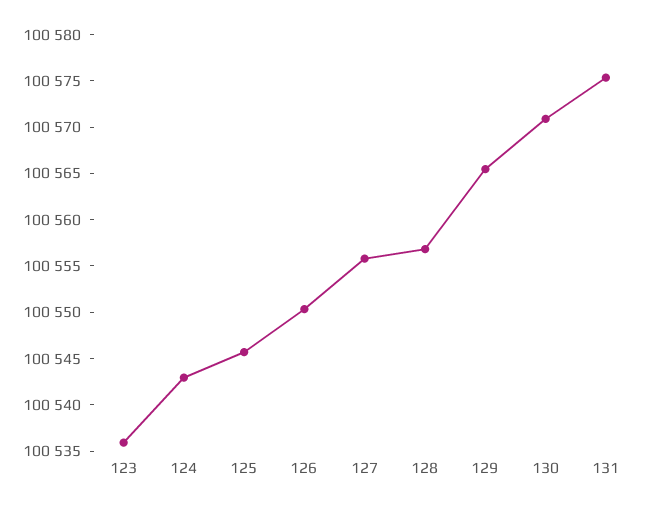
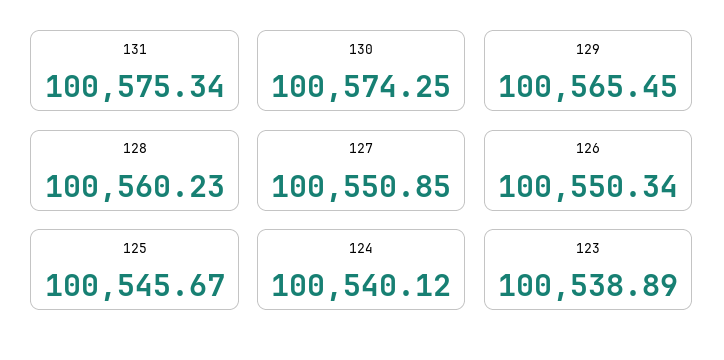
  {
-   "123": 100536,
+   "123": 100538.89,
-   "124": 100543,
+   "124": 100540.12,
    "125": 100545.67,
    "126": 100550.34,
-   "127": 100556,
+   "127": 100550.85,
-   "128": 100557,
+   "128": 100560.23,
    "129": 100565.45,
-   "130": 100571,
+   "130": 100574.25,
    "131": 100575.34
  }

